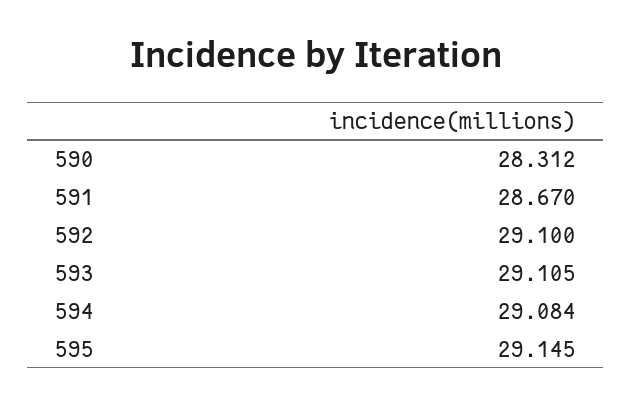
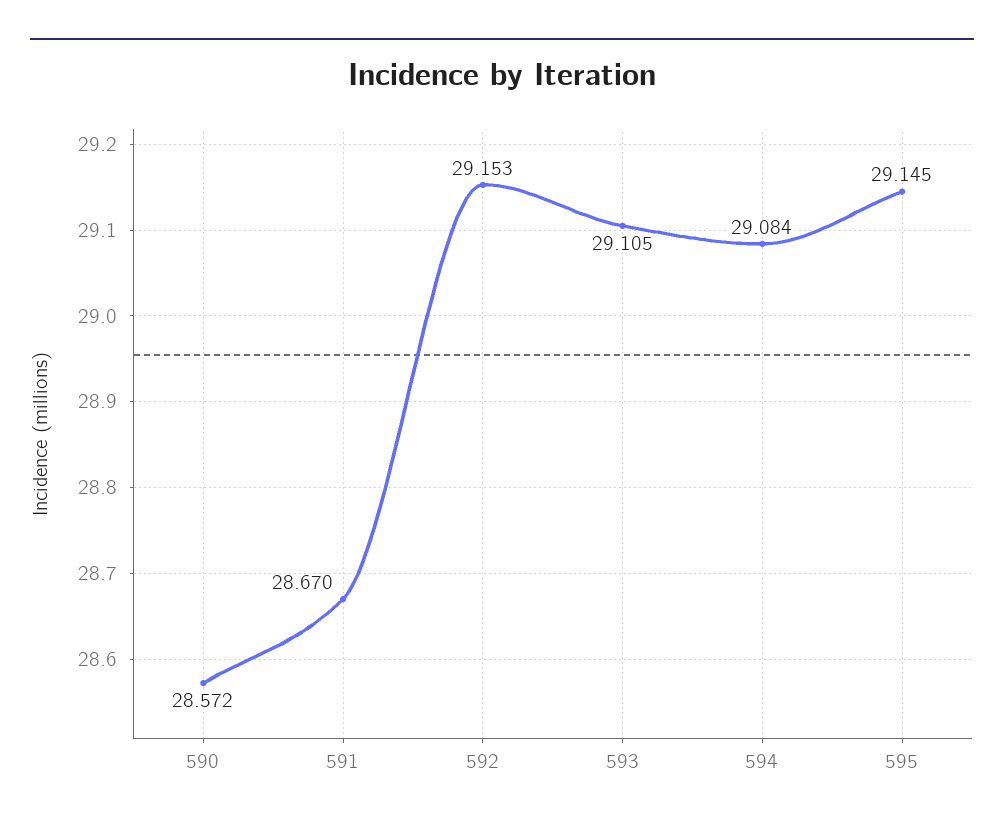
  {
-   "590": 28.312,
+   "590": 28.572,
    "591": 28.67,
-   "592": 29.1,
+   "592": 29.153,
    "593": 29.105,
    "594": 29.084,
    "595": 29.145
  }

